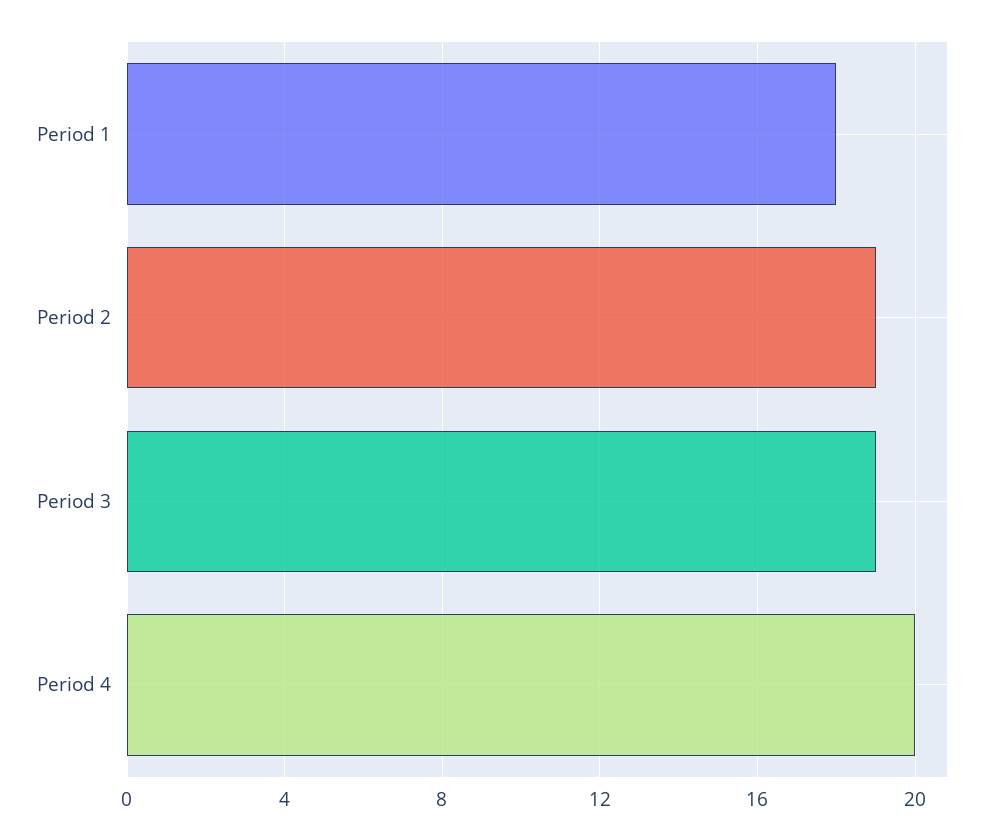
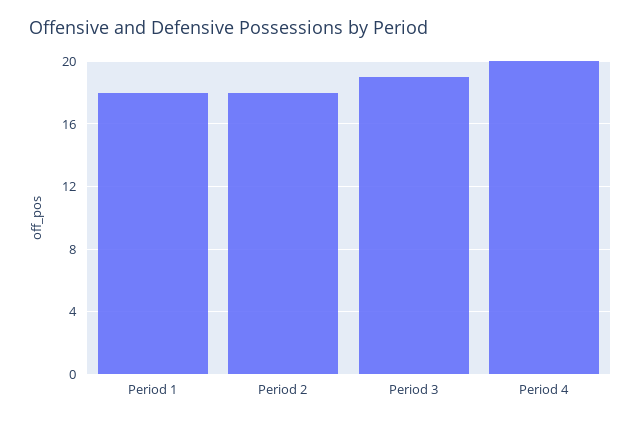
  {
    "Period 1": 18,
-   "Period 2": 19,
+   "Period 2": 18,
    "Period 3": 19,
    "Period 4": 20
  }

